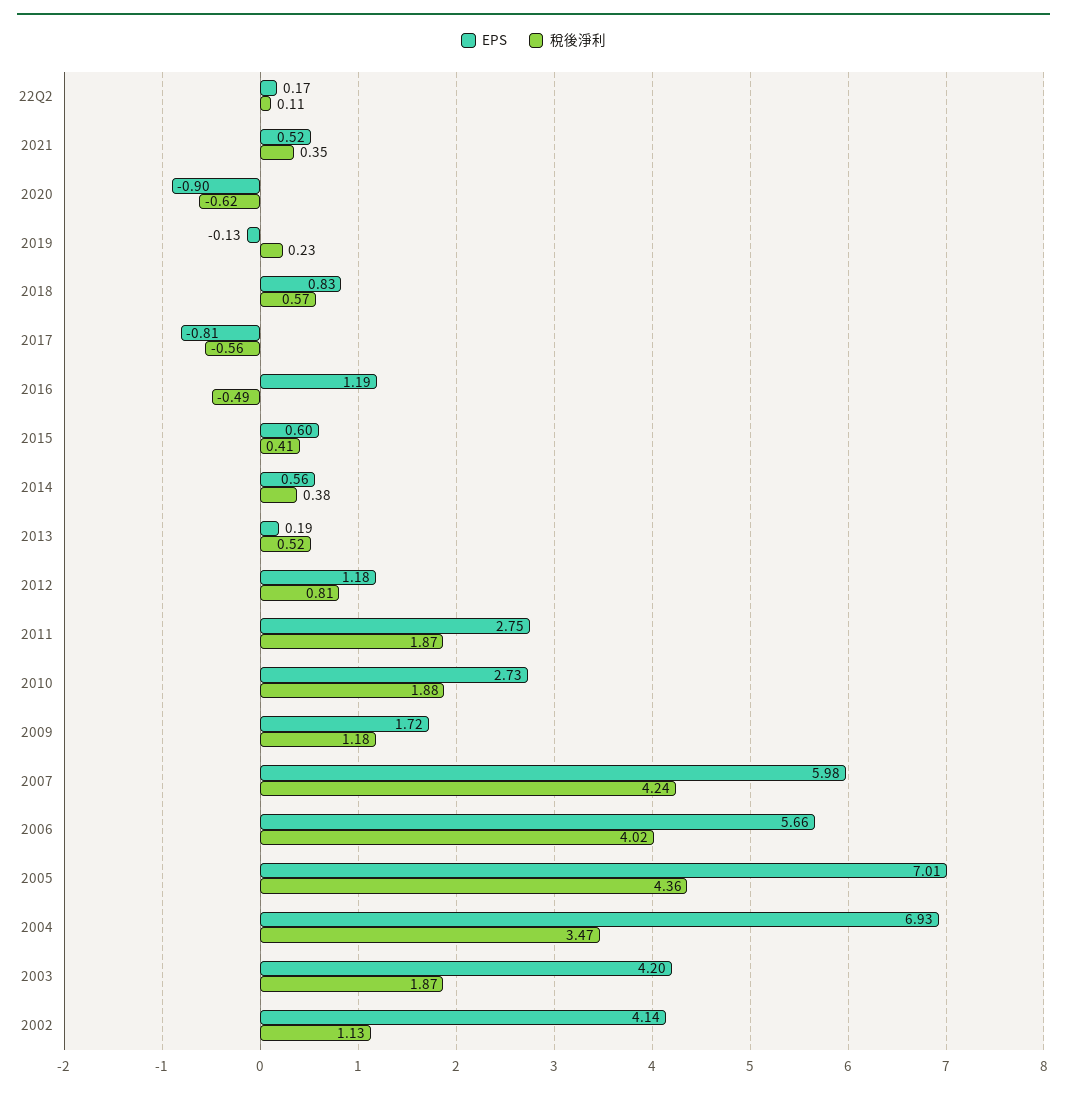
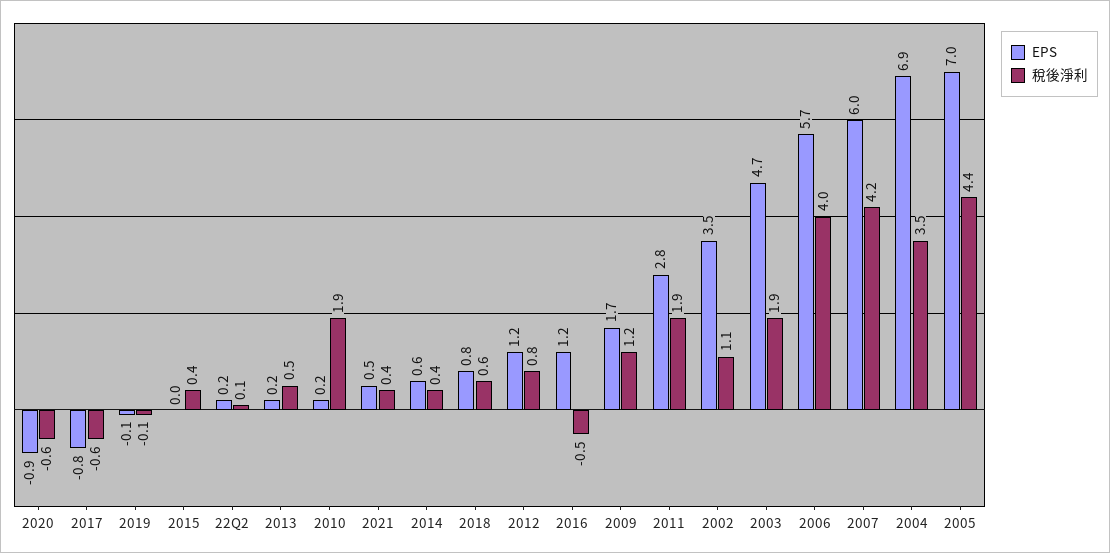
  {
    "EPS": {
      "22Q2": 0.17,
      "2021": 0.52,
      "2020": -0.9,
      "2019": -0.13,
      "2018": 0.83,
      "2017": -0.81,
      "2016": 1.19,
-     "2015": 0.6,
+     "2015": 0,
      "2014": 0.56,
      "2013": 0.19,
      "2012": 1.18,
      "2011": 2.75,
-     "2010": 2.73,
+     "2010": 0.2,
      "2009": 1.72,
      "2007": 5.98,
      "2006": 5.66,
      "2005": 7.01,
      "2004": 6.93,
-     "2003": 4.2,
+     "2003": 4.7,
-     "2002": 4.14
+     "2002": 3.5
    },
    "稅後淨利": {
      "22Q2": 0.11,
      "2021": 0.35,
      "2020": -0.62,
-     "2019": 0.23,
+     "2019": -0.1,
      "2018": 0.57,
      "2017": -0.56,
      "2016": -0.49,
      "2015": 0.41,
      "2014": 0.38,
      "2013": 0.52,
      "2012": 0.81,
      "2011": 1.87,
      "2010": 1.88,
      "2009": 1.18,
      "2007": 4.24,
      "2006": 4.02,
      "2005": 4.36,
      "2004": 3.47,
      "2003": 1.87,
      "2002": 1.13
    }
  }

